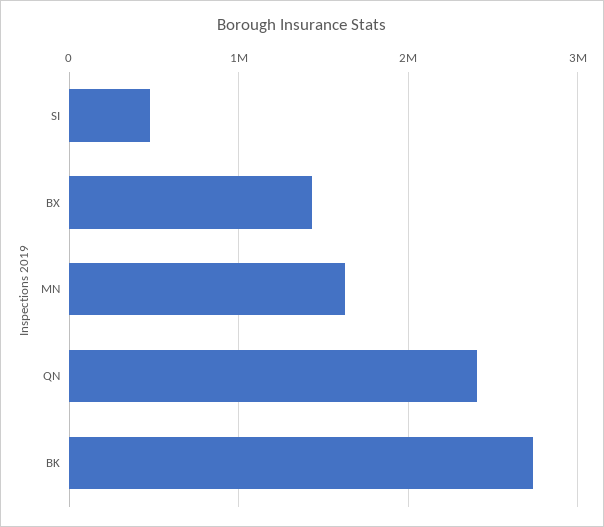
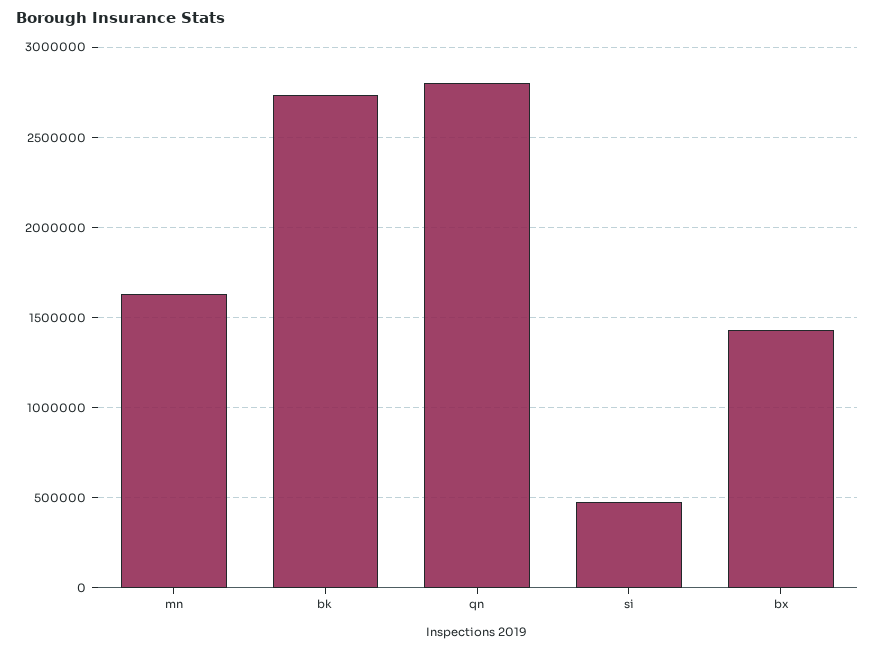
  {
    "SI": 500000,
    "BX": 1450000,
    "MN": 1650000,
-   "QN": 2400000,
+   "QN": 2800000,
    "BK": 2750000
  }

